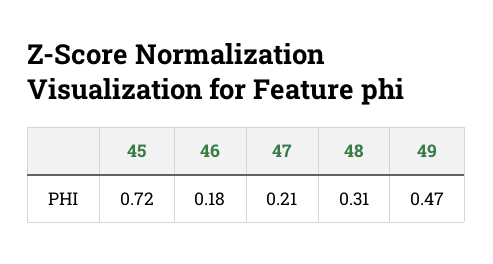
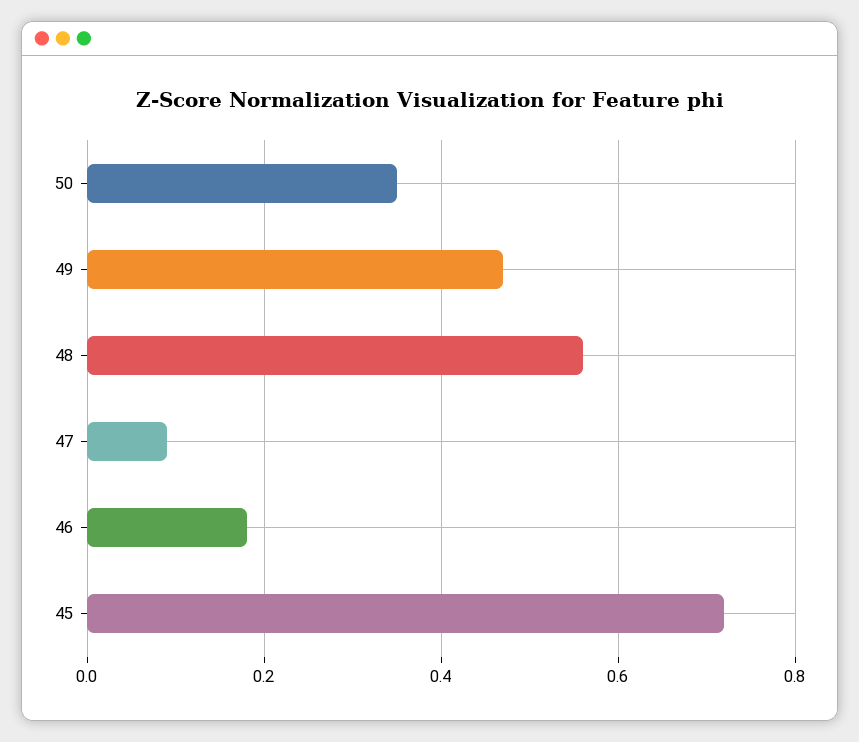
  {
    "45": 0.72,
    "46": 0.18,
-   "47": 0.21,
+   "47": 0.1,
-   "48": 0.31,
+   "48": 0.55,
-   "49": 0.47
+   "49": 0.47,
+   "50": 0.35
  }

